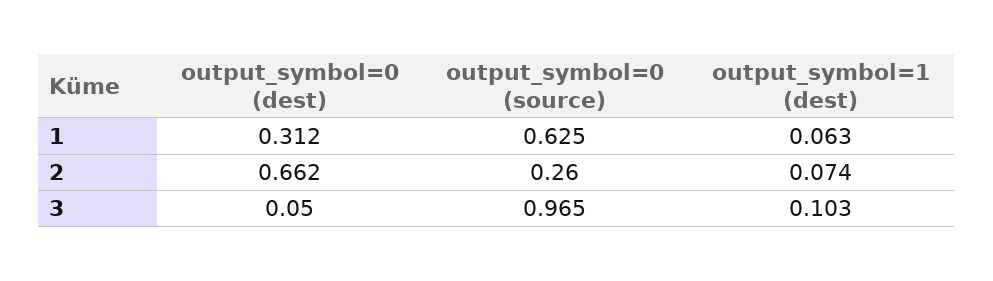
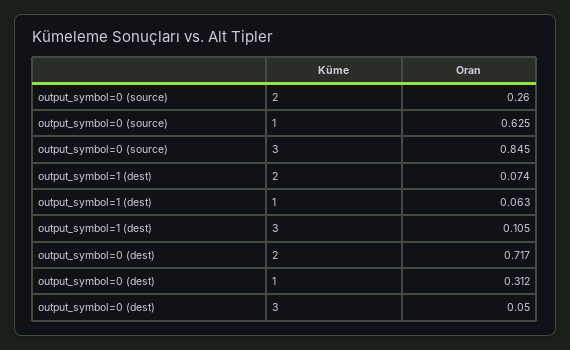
  {
    "output_symbol=0 (dest)": {
      "1": 0.312,
-     "2": 0.662,
+     "2": 0.717,
      "3": 0.05
    },
    "output_symbol=0 (source)": {
      "1": 0.625,
      "2": 0.26,
-     "3": 0.965
+     "3": 0.845
    },
    "output_symbol=1 (dest)": {
      "1": 0.063,
      "2": 0.074,
-     "3": 0.103
+     "3": 0.105
    }
  }

